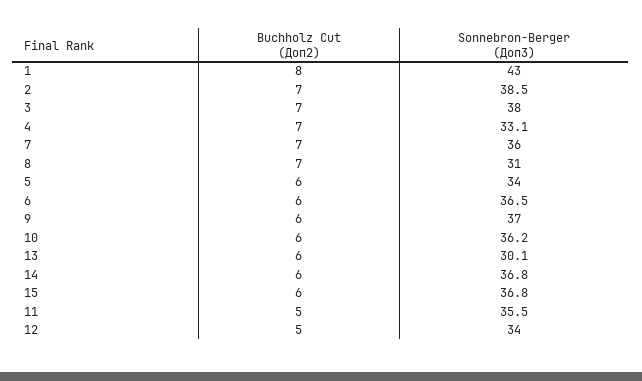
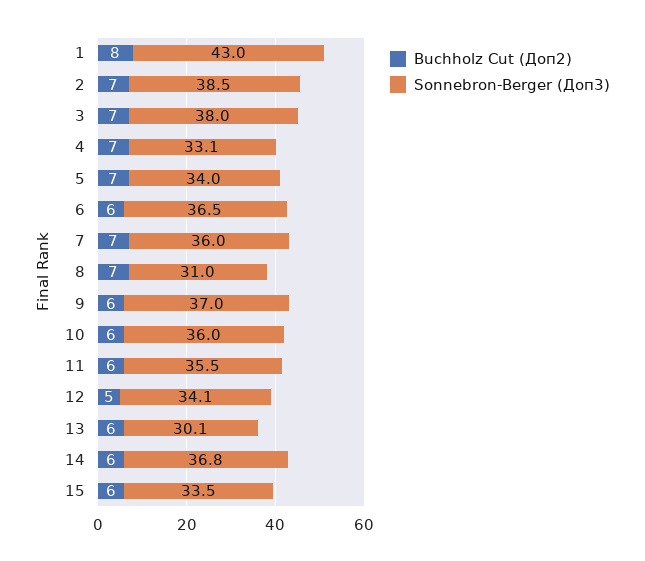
  {
    "Buchholz Cut (Доп2)": {
      "1": 8,
      "2": 7,
      "3": 7,
      "4": 7,
      "7": 7,
      "8": 7,
-     "5": 6,
+     "5": 7,
      "6": 6,
      "9": 6,
      "10": 6,
      "13": 6,
      "14": 6,
      "15": 6,
-     "11": 5,
+     "11": 6,
      "12": 5
    },
    "Sonnebron-Berger (Доп3)": {
      "1": 43,
      "2": 38.5,
      "3": 38,
      "4": 33.1,
      "7": 36,
      "8": 31,
      "5": 34,
      "6": 36.5,
      "9": 37,
-     "10": 36.2,
+     "10": 36,
      "13": 30.1,
      "14": 36.8,
-     "15": 36.8,
+     "15": 33.5,
      "11": 35.5,
-     "12": 34
+     "12": 34.1
    }
  }

